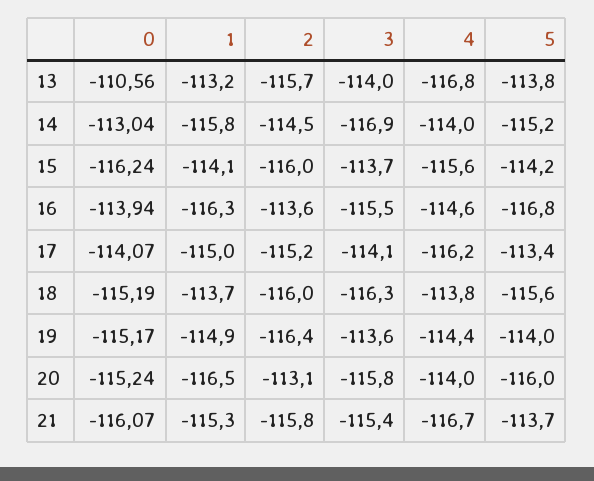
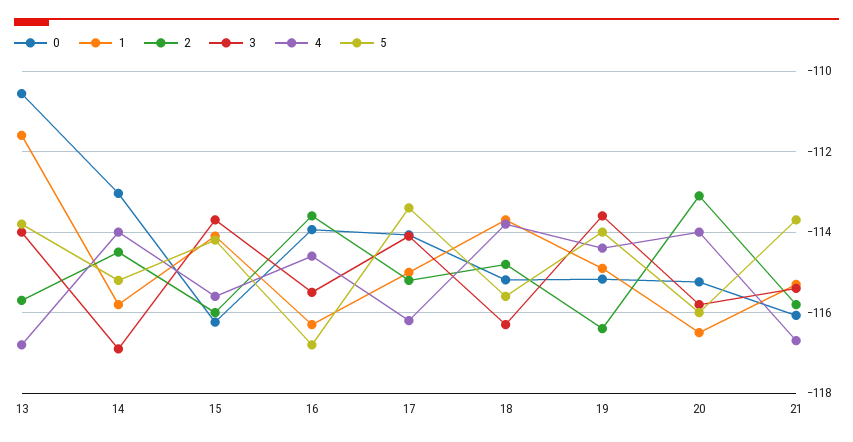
  {
    "0": {
      "13": -110.56,
      "14": -113.04,
      "15": -116.24,
      "16": -113.94,
      "17": -114.07,
      "18": -115.19,
      "19": -115.17,
      "20": -115.24,
      "21": -116.07
    },
    "1": {
-     "13": -113.2,
+     "13": -111.6,
      "14": -115.8,
      "15": -114.1,
      "16": -116.3,
      "17": -115,
      "18": -113.7,
      "19": -114.9,
      "20": -116.5,
      "21": -115.3
    },
    "2": {
      "13": -115.7,
      "14": -114.5,
      "15": -116,
      "16": -113.6,
      "17": -115.2,
-     "18": -116,
+     "18": -114.8,
      "19": -116.4,
      "20": -113.1,
      "21": -115.8
    },
    "3": {
      "13": -114,
      "14": -116.9,
      "15": -113.7,
      "16": -115.5,
      "17": -114.1,
      "18": -116.3,
      "19": -113.6,
      "20": -115.8,
      "21": -115.4
    },
    "4": {
      "13": -116.8,
      "14": -114,
      "15": -115.6,
      "16": -114.6,
      "17": -116.2,
      "18": -113.8,
      "19": -114.4,
      "20": -114,
      "21": -116.7
    },
    "5": {
      "13": -113.8,
      "14": -115.2,
      "15": -114.2,
      "16": -116.8,
      "17": -113.4,
      "18": -115.6,
      "19": -114,
      "20": -116,
      "21": -113.7
    }
  }

